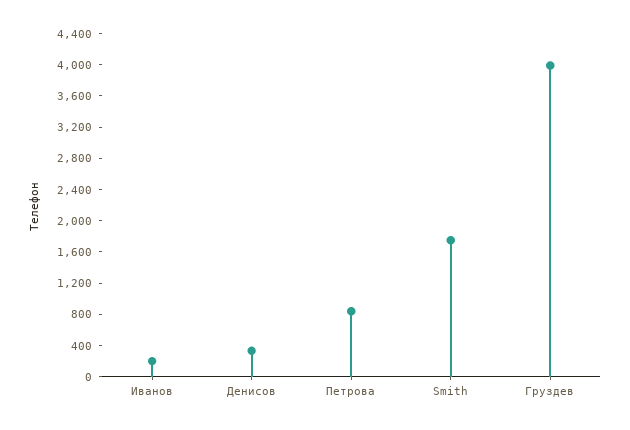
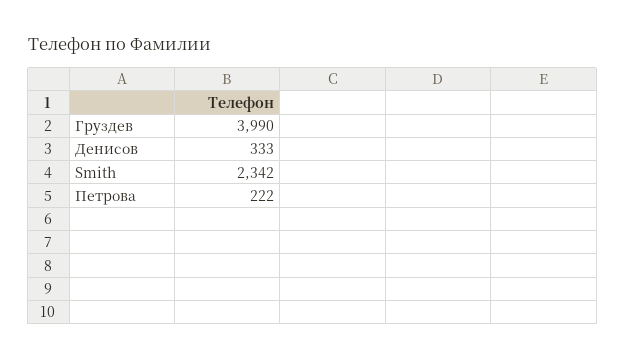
  {
-   "Иванов": 200,
    "Денисов": 333,
-   "Петрова": 800,
+   "Петрова": 222,
-   "Smith": 1800,
+   "Smith": 2342,
    "Груздев": 3990
  }

